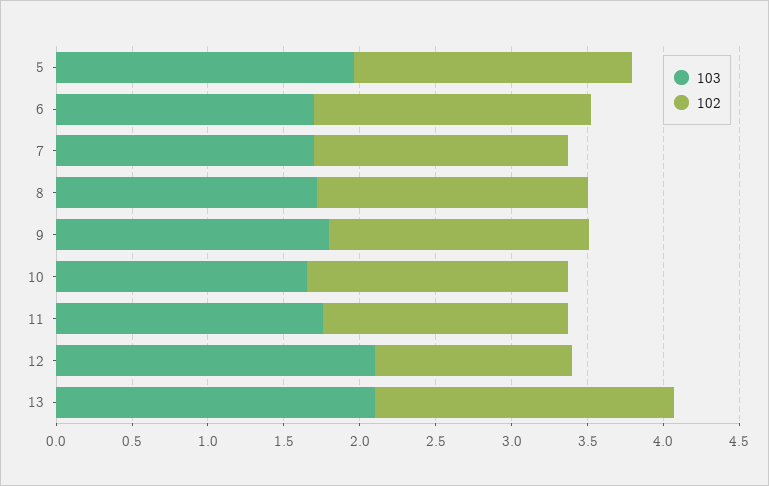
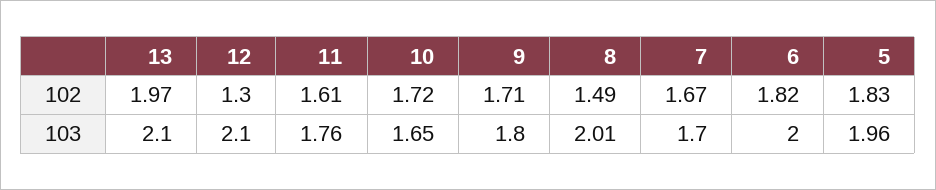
  {
    "103": {
      "5": 1.96,
-     "6": 1.7,
+     "6": 2,
      "7": 1.7,
-     "8": 1.7,
+     "8": 2.01,
      "9": 1.8,
      "10": 1.65,
      "11": 1.76,
      "12": 2.1,
      "13": 2.1
    },
    "102": {
      "5": 1.83,
      "6": 1.82,
      "7": 1.67,
-     "8": 1.8,
+     "8": 1.49,
      "9": 1.71,
      "10": 1.72,
      "11": 1.61,
      "12": 1.3,
      "13": 1.97
    }
  }

